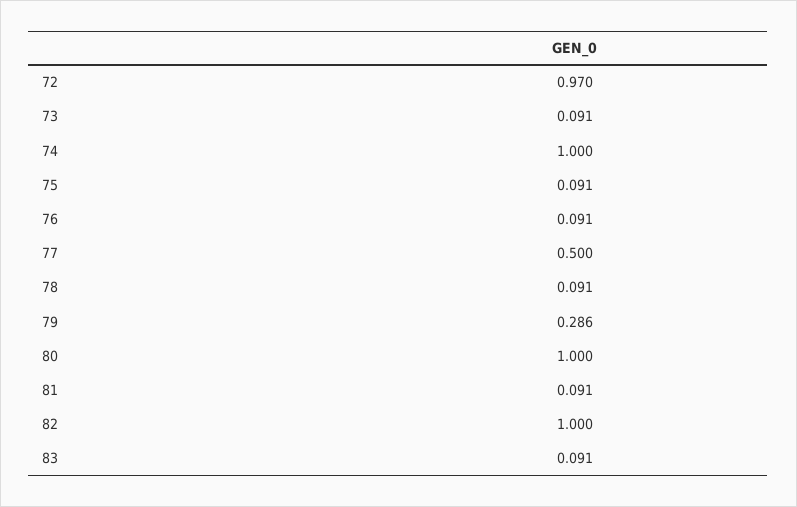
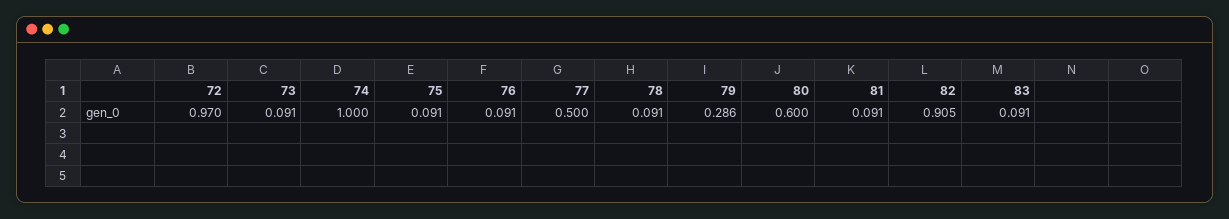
  {
    "72": 0.97,
    "73": 0.091,
    "74": 1,
    "75": 0.091,
    "76": 0.091,
    "77": 0.5,
    "78": 0.091,
    "79": 0.286,
-   "80": 1,
+   "80": 0.6,
    "81": 0.091,
-   "82": 1,
+   "82": 0.905,
    "83": 0.091
  }

